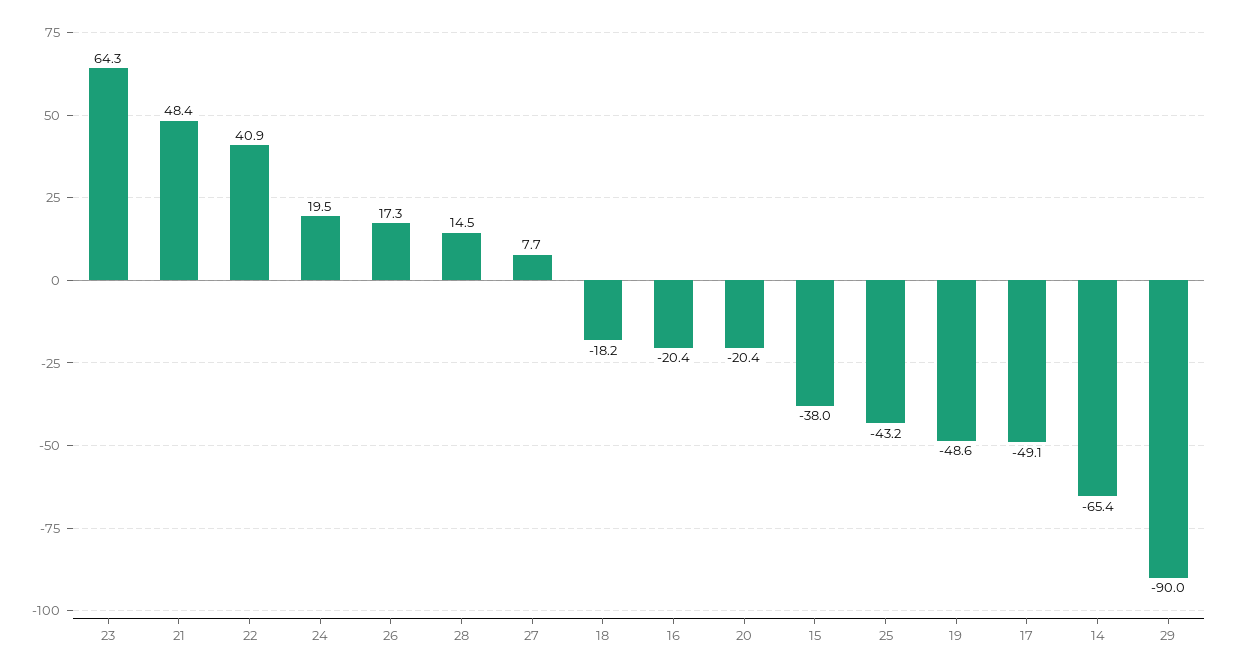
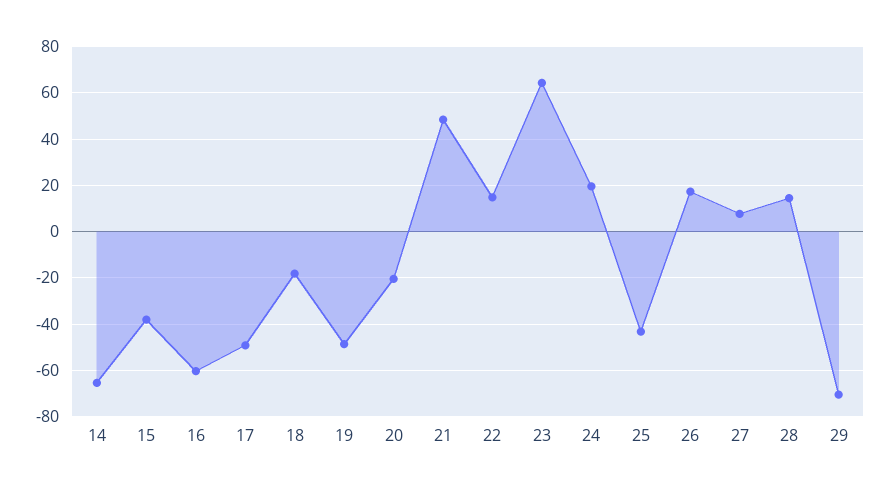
  {
    "23": 64.3,
    "21": 48.4,
-   "22": 40.9,
+   "22": 15,
    "24": 19.5,
    "26": 17.3,
    "28": 14.5,
    "27": 7.7,
    "18": -18.2,
-   "16": -20.4,
+   "16": -60,
    "20": -20.4,
    "15": -38,
    "25": -43.2,
    "19": -48.6,
    "17": -49.1,
    "14": -65.4,
-   "29": -90
+   "29": -70
  }

